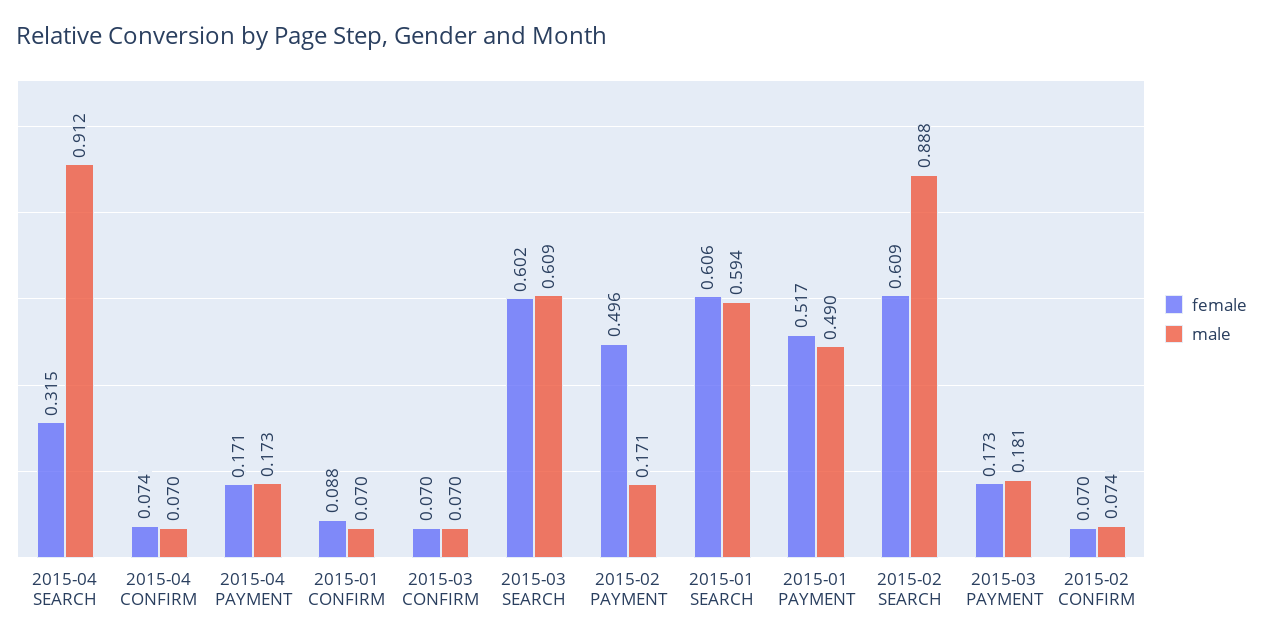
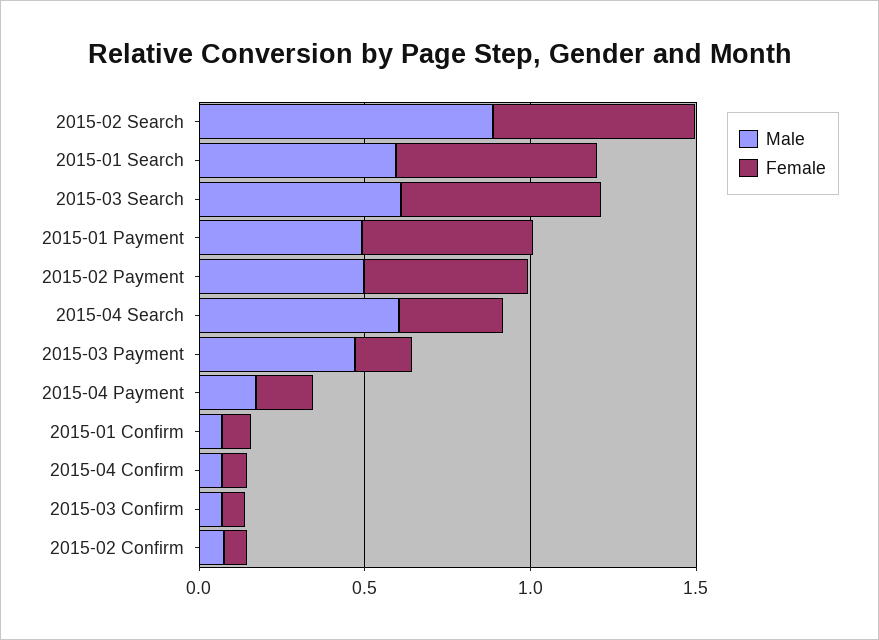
  {
    "female": {
      "2015-04 SEARCH": 0.315,
      "2015-04 CONFIRM": 0.074,
      "2015-04 PAYMENT": 0.171,
      "2015-01 CONFIRM": 0.088,
      "2015-03 CONFIRM": 0.07,
      "2015-03 SEARCH": 0.602,
      "2015-02 PAYMENT": 0.496,
      "2015-01 SEARCH": 0.606,
      "2015-01 PAYMENT": 0.517,
      "2015-02 SEARCH": 0.609,
      "2015-03 PAYMENT": 0.173,
      "2015-02 CONFIRM": 0.07
    },
    "male": {
-     "2015-04 SEARCH": 0.912,
+     "2015-04 SEARCH": 0.6,
      "2015-04 CONFIRM": 0.07,
      "2015-04 PAYMENT": 0.173,
      "2015-01 CONFIRM": 0.07,
      "2015-03 CONFIRM": 0.07,
      "2015-03 SEARCH": 0.609,
-     "2015-02 PAYMENT": 0.171,
+     "2015-02 PAYMENT": 0.5,
      "2015-01 SEARCH": 0.594,
      "2015-01 PAYMENT": 0.49,
      "2015-02 SEARCH": 0.888,
-     "2015-03 PAYMENT": 0.181,
+     "2015-03 PAYMENT": 0.5,
      "2015-02 CONFIRM": 0.074
    }
  }

